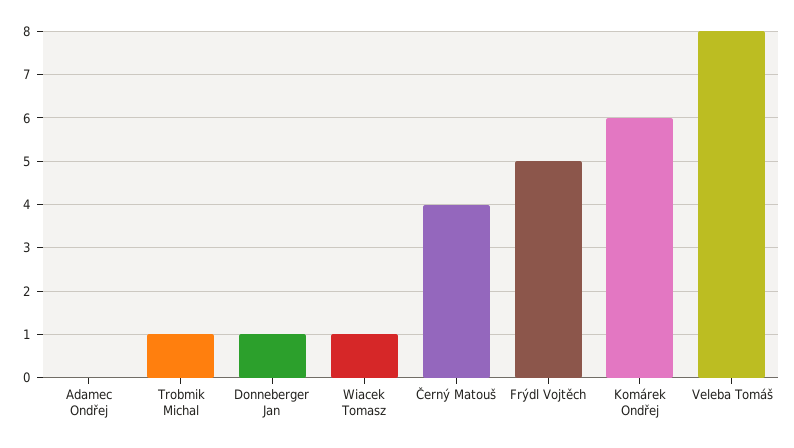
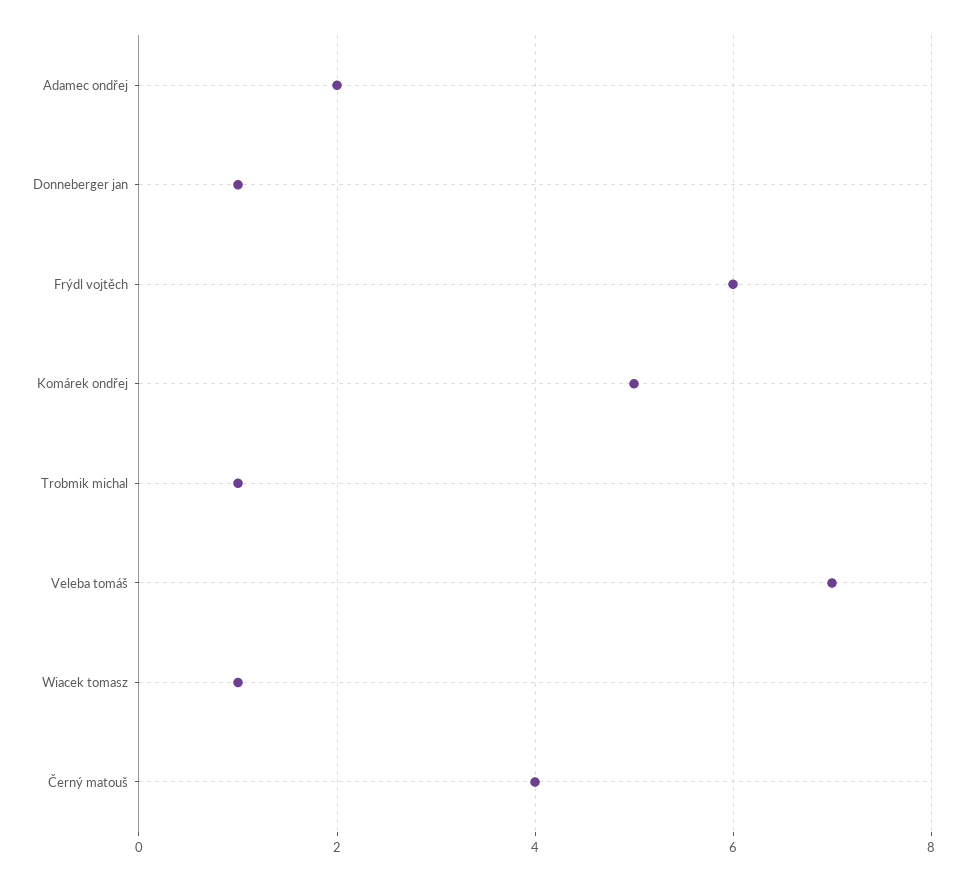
  {
-   "Adamec Ondřej": 0,
+   "Adamec Ondřej": 2,
    "Trobmik Michal": 1,
    "Donneberger Jan": 1,
    "Wiacek Tomasz": 1,
    "Černý Matouš": 4,
-   "Frýdl Vojtěch": 5,
+   "Frýdl Vojtěch": 6,
-   "Komárek Ondřej": 6,
+   "Komárek Ondřej": 5,
-   "Veleba Tomáš": 8
+   "Veleba Tomáš": 7
  }

